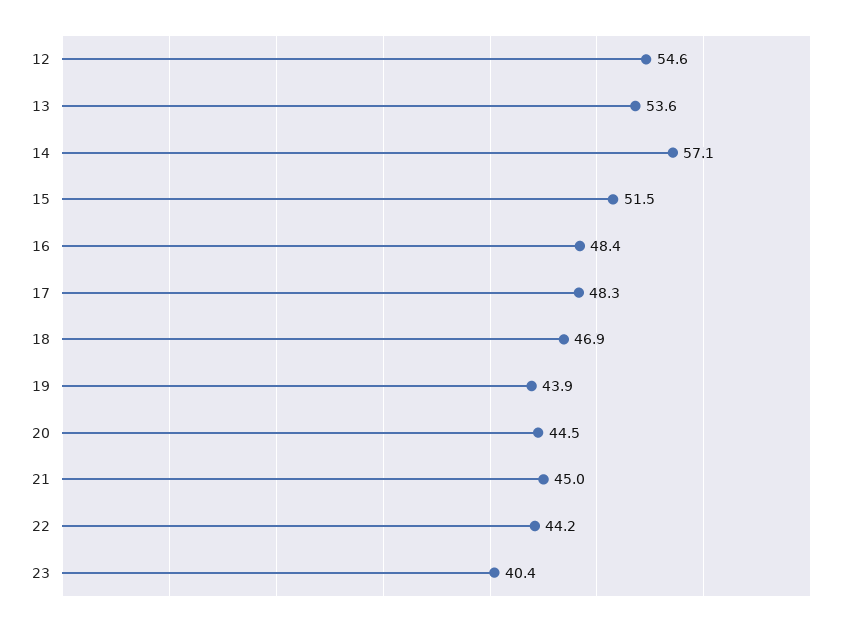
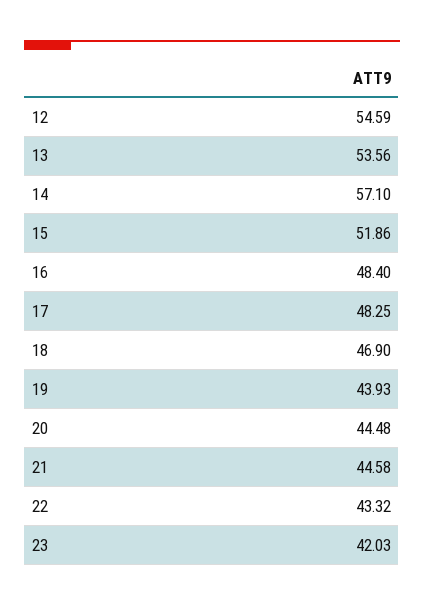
  {
    "12": 54.59,
    "13": 53.56,
    "14": 57.1,
-   "15": 51.5,
+   "15": 51.86,
    "16": 48.4,
    "17": 48.25,
    "18": 46.9,
    "19": 43.93,
    "20": 44.48,
-   "21": 45,
+   "21": 44.58,
-   "22": 44.2,
+   "22": 43.32,
-   "23": 40.4
+   "23": 42.03
  }

